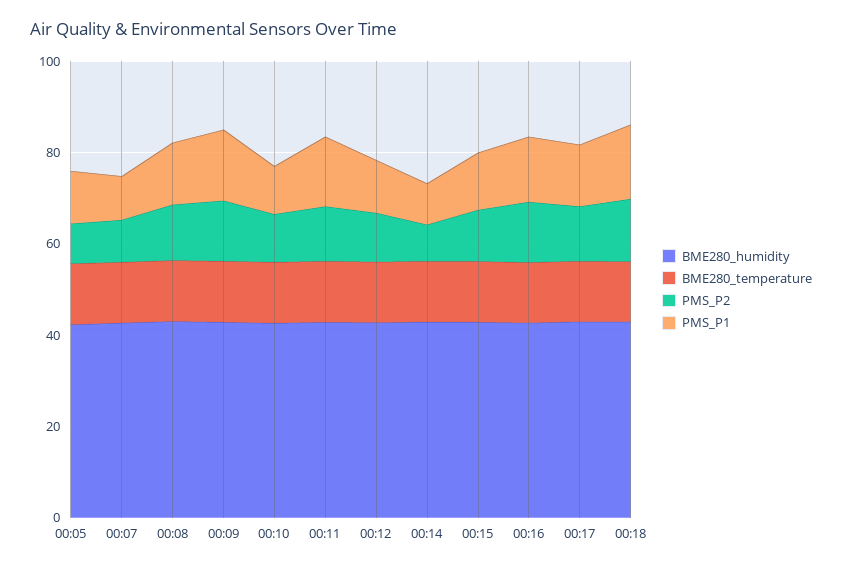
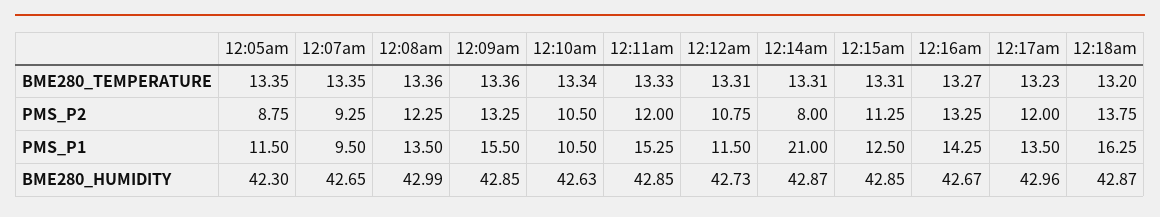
  {
    "BME280_humidity": {
      "00:05": 42.3,
      "00:07": 42.65,
      "00:08": 42.99,
      "00:09": 42.85,
      "00:10": 42.63,
      "00:11": 42.85,
      "00:12": 42.73,
      "00:14": 42.87,
      "00:15": 42.85,
      "00:16": 42.67,
      "00:17": 42.96,
      "00:18": 42.87
    },
    "BME280_temperature": {
      "00:05": 13.35,
      "00:07": 13.35,
      "00:08": 13.36,
      "00:09": 13.36,
      "00:10": 13.34,
      "00:11": 13.33,
      "00:12": 13.31,
      "00:14": 13.31,
      "00:15": 13.31,
      "00:16": 13.27,
      "00:17": 13.23,
      "00:18": 13.2
    },
    "PMS_P2": {
      "00:05": 8.75,
      "00:07": 9.25,
      "00:08": 12.25,
      "00:09": 13.25,
      "00:10": 10.5,
      "00:11": 12,
      "00:12": 10.75,
      "00:14": 8,
      "00:15": 11.25,
      "00:16": 13.25,
      "00:17": 12,
      "00:18": 13.75
    },
    "PMS_P1": {
      "00:05": 11.5,
      "00:07": 9.5,
      "00:08": 13.5,
      "00:09": 15.5,
      "00:10": 10.5,
      "00:11": 15.25,
      "00:12": 11.5,
-     "00:14": 10,
+     "00:14": 21,
      "00:15": 12.5,
      "00:16": 14.25,
      "00:17": 13.5,
      "00:18": 16.25
    }
  }

